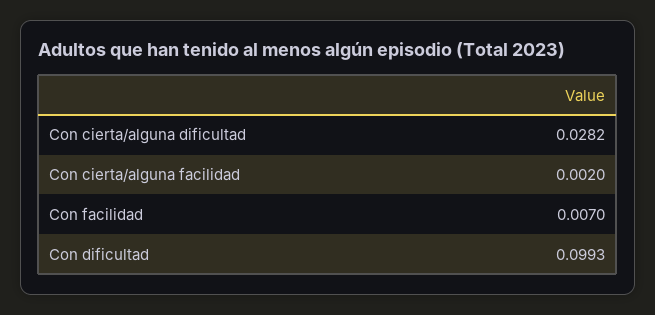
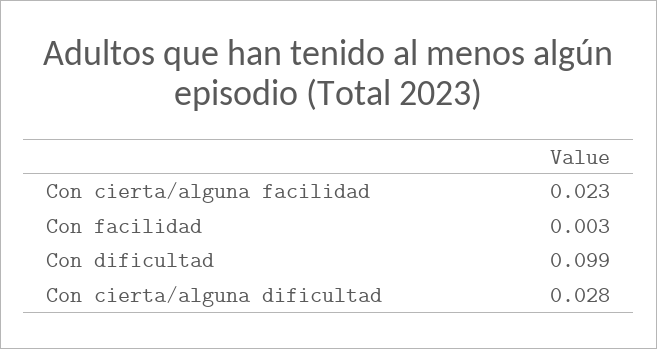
  {
    "Con cierta/alguna dificultad": 0.0282,
-   "Con cierta/alguna facilidad": 0.002,
+   "Con cierta/alguna facilidad": 0.023,
-   "Con facilidad": 0.007,
+   "Con facilidad": 0.003,
    "Con dificultad": 0.0993
  }

